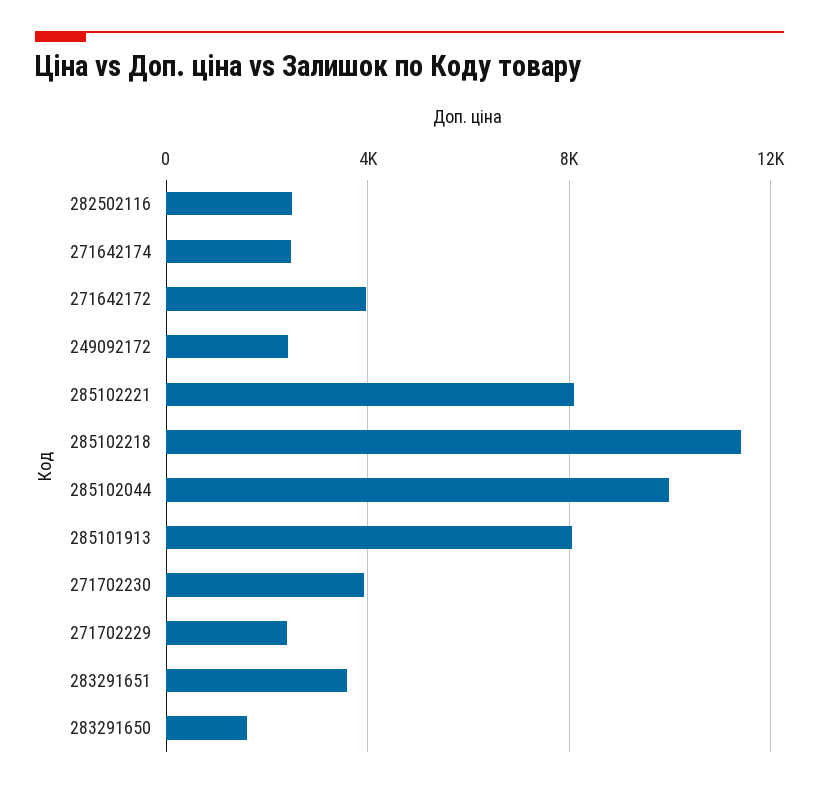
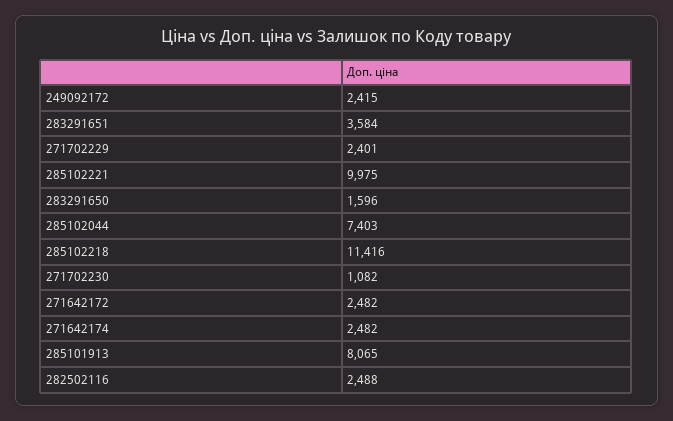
  {
    "282502116": 2488,
    "271642174": 2482,
-   "271642172": 4000,
+   "271642172": 2482,
    "249092172": 2415,
-   "285102221": 8000,
+   "285102221": 9975,
    "285102218": 11416,
-   "285102044": 10000,
+   "285102044": 7403,
    "285101913": 8065,
-   "271702230": 4000,
+   "271702230": 1082,
    "271702229": 2401,
    "283291651": 3584,
    "283291650": 1596
  }

